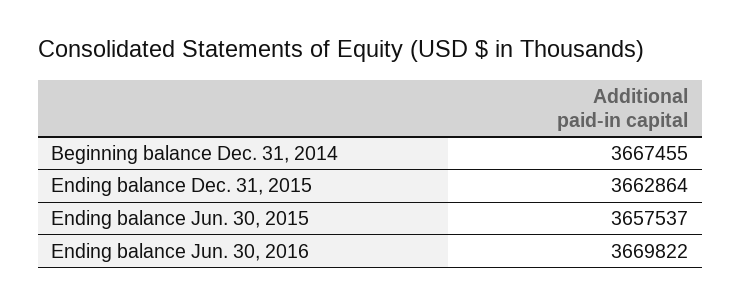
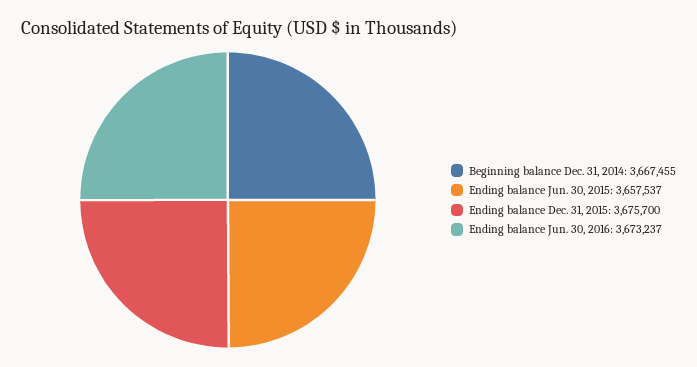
  {
    "Beginning balance Dec. 31, 2014": 3667455,
-   "Ending balance Dec. 31, 2015": 3662864,
+   "Ending balance Dec. 31, 2015": 3675700,
    "Ending balance Jun. 30, 2015": 3657537,
-   "Ending balance Jun. 30, 2016": 3669822
+   "Ending balance Jun. 30, 2016": 3673237
  }

